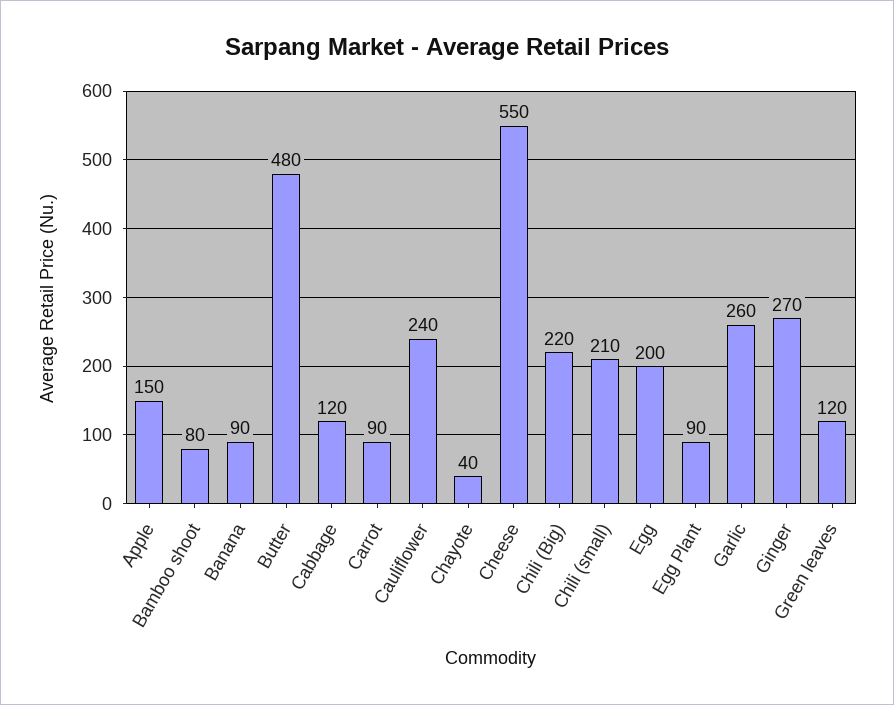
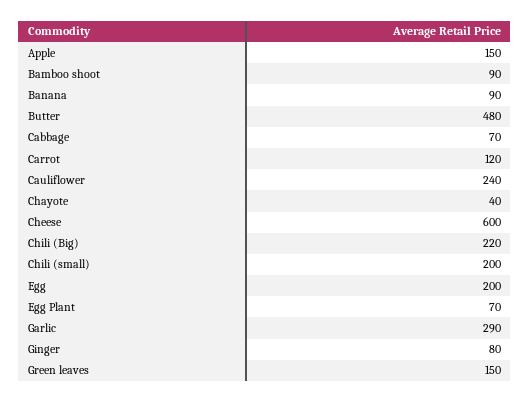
  {
    "Apple": 150,
-   "Bamboo shoot": 80,
+   "Bamboo shoot": 90,
    "Banana": 90,
    "Butter": 480,
-   "Cabbage": 120,
+   "Cabbage": 70,
-   "Carrot": 90,
+   "Carrot": 120,
    "Cauliflower": 240,
    "Chayote": 40,
-   "Cheese": 550,
+   "Cheese": 600,
    "Chili (Big)": 220,
-   "Chili (small)": 210,
+   "Chili (small)": 200,
    "Egg": 200,
-   "Egg Plant": 90,
+   "Egg Plant": 70,
-   "Garlic": 260,
+   "Garlic": 290,
-   "Ginger": 270,
+   "Ginger": 80,
-   "Green leaves": 120
+   "Green leaves": 150
  }

